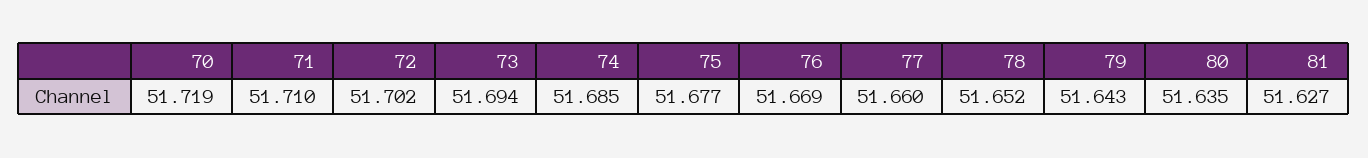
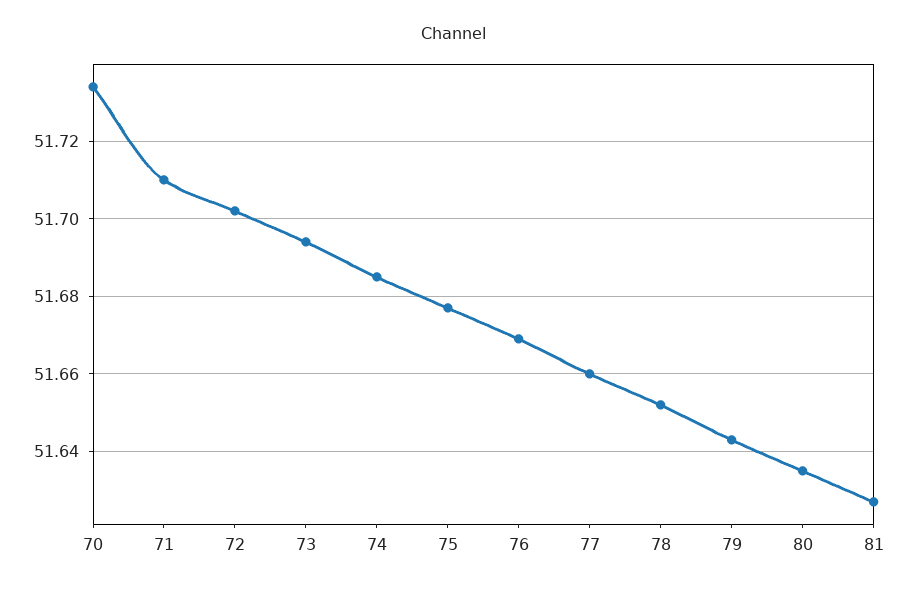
  {
-   "70": 51.719,
+   "70": 51.735,
    "71": 51.71,
    "72": 51.702,
    "73": 51.694,
    "74": 51.685,
    "75": 51.677,
    "76": 51.669,
    "77": 51.66,
    "78": 51.652,
    "79": 51.643,
    "80": 51.635,
    "81": 51.627
  }

